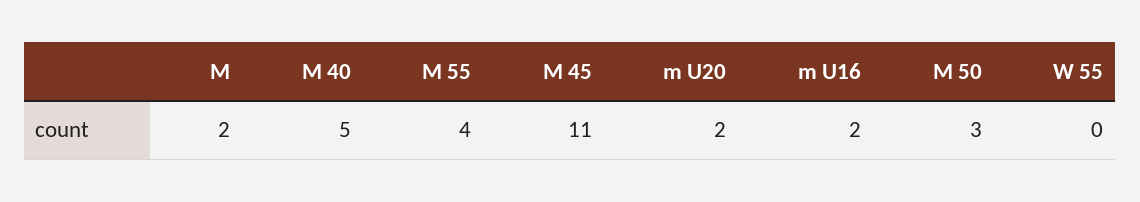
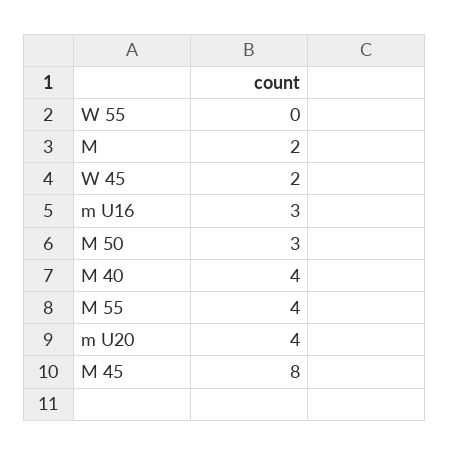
  {
    "M": 2,
-   "M 40": 5,
+   "M 40": 4,
    "M 55": 4,
-   "M 45": 11,
+   "M 45": 8,
-   "m U20": 2,
+   "m U20": 4,
-   "m U16": 2,
+   "m U16": 3,
    "M 50": 3,
-   "W 55": 0
+   "W 55": 0,
+   "W 45": 2
  }

